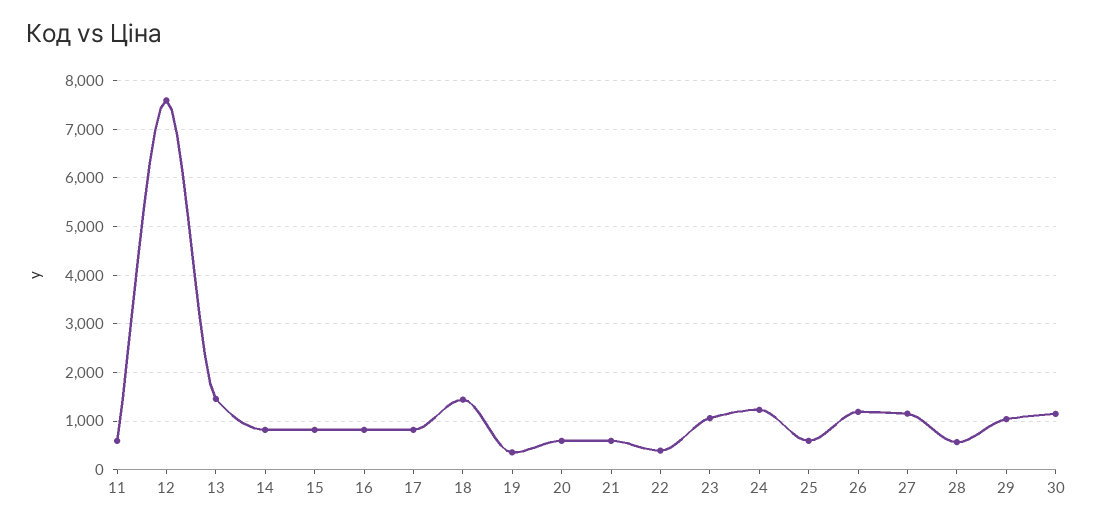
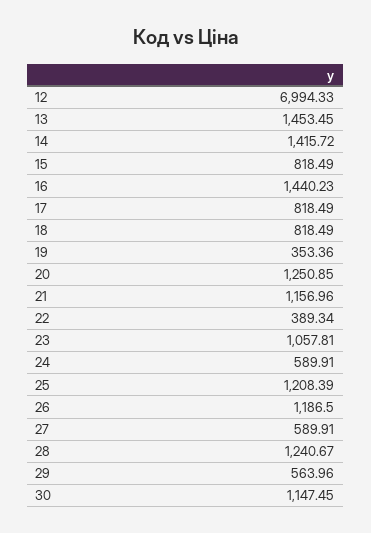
  {
-   "11": 600,
-   "12": 7600,
+   "12": 6994.33,
    "13": 1453.45,
-   "14": 800,
+   "14": 1415.72,
    "15": 818.49,
-   "16": 800,
+   "16": 1440.23,
    "17": 818.49,
-   "18": 1400,
+   "18": 818.49,
    "19": 353.36,
-   "20": 600,
+   "20": 1250.85,
-   "21": 600,
+   "21": 1156.96,
    "22": 389.34,
    "23": 1057.81,
-   "24": 1200,
+   "24": 589.91,
-   "25": 600,
+   "25": 1208.39,
    "26": 1186.5,
-   "27": 1200,
+   "27": 589.91,
-   "28": 600,
+   "28": 1240.67,
-   "29": 1000,
+   "29": 563.96,
    "30": 1147.45
  }

